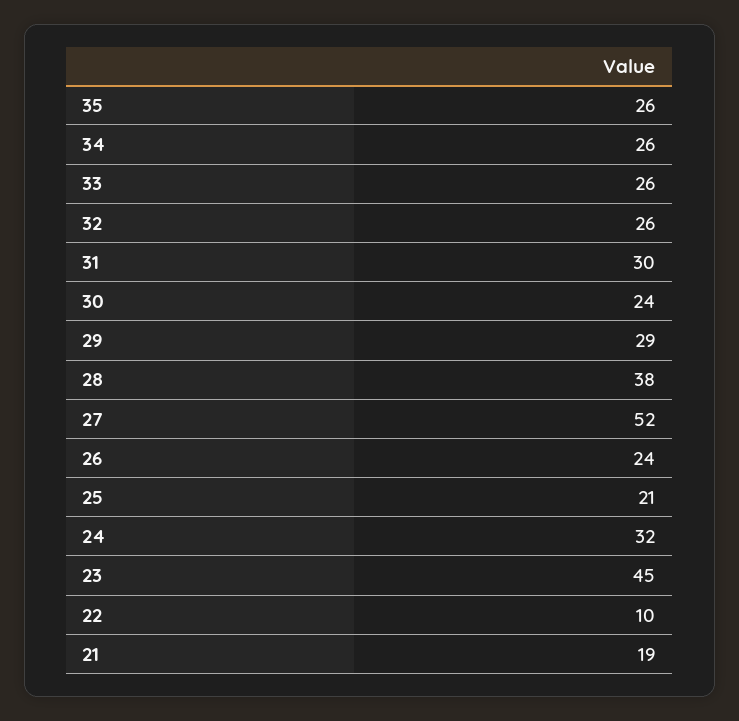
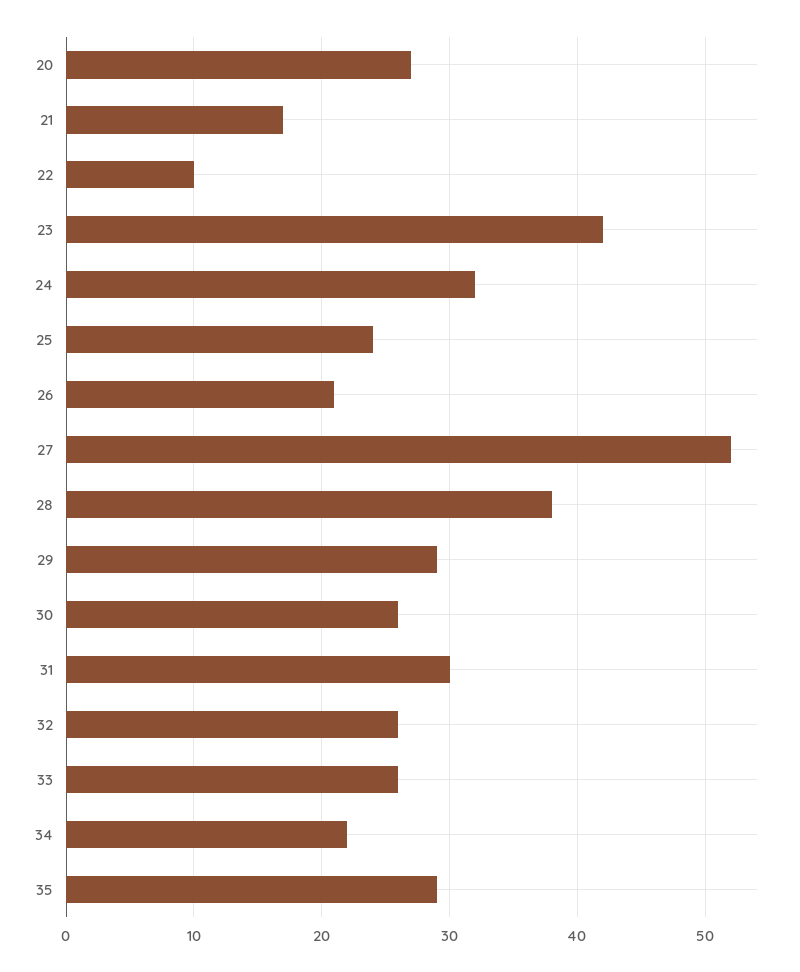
  {
-   "35": 26,
+   "35": 29,
-   "34": 26,
+   "34": 22,
    "33": 26,
    "32": 26,
    "31": 30,
-   "30": 24,
+   "30": 26,
    "29": 29,
    "28": 38,
    "27": 52,
-   "26": 24,
+   "26": 21,
-   "25": 21,
+   "25": 24,
    "24": 32,
-   "23": 45,
+   "23": 42,
    "22": 10,
-   "21": 19
+   "21": 17,
+   "20": 27
  }

